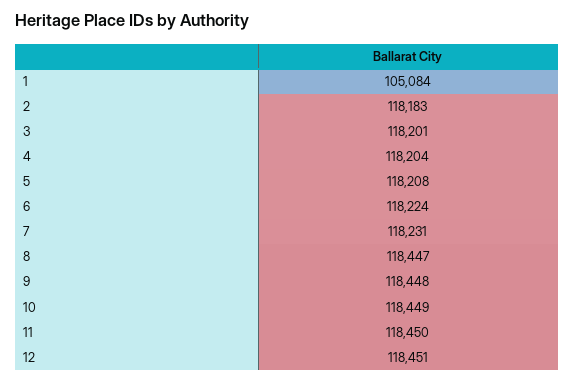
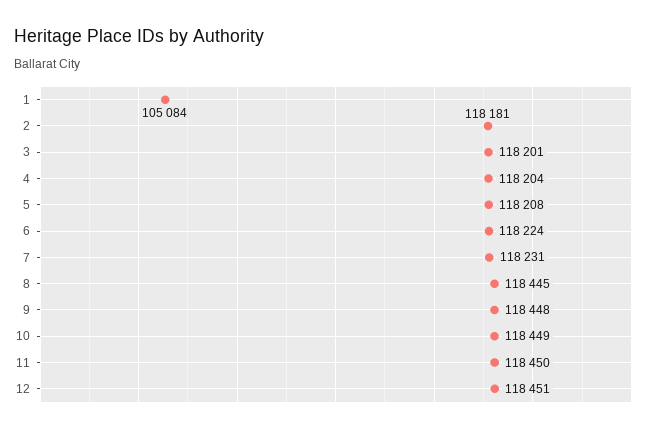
  {
    "1": 105084,
-   "2": 118183,
+   "2": 118181,
    "3": 118201,
    "4": 118204,
    "5": 118208,
    "6": 118224,
    "7": 118231,
-   "8": 118447,
+   "8": 118445,
    "9": 118448,
    "10": 118449,
    "11": 118450,
    "12": 118451
  }

